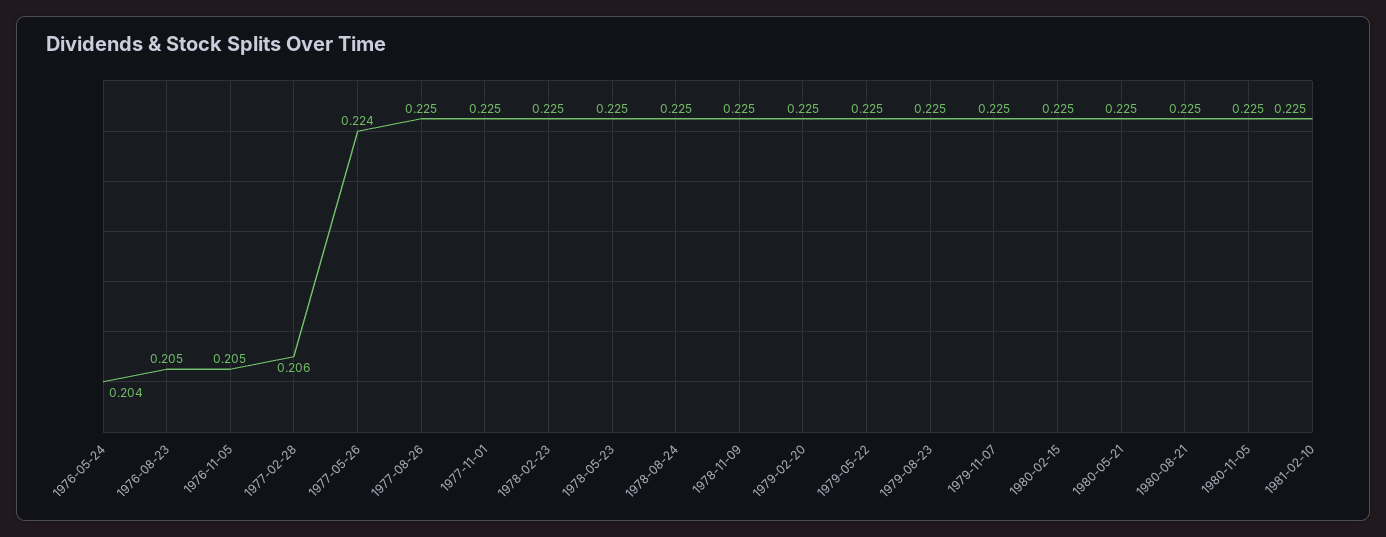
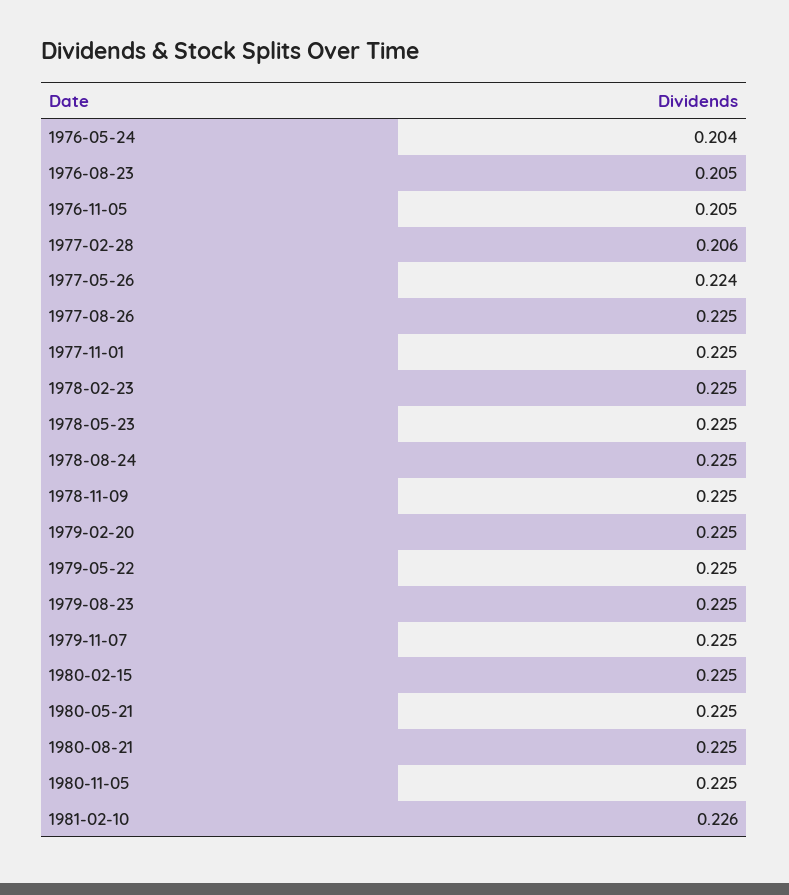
  {
    "1976-05-24": 0.204,
    "1976-08-23": 0.205,
    "1976-11-05": 0.205,
    "1977-02-28": 0.206,
    "1977-05-26": 0.224,
    "1977-08-26": 0.225,
    "1977-11-01": 0.225,
    "1978-02-23": 0.225,
    "1978-05-23": 0.225,
    "1978-08-24": 0.225,
    "1978-11-09": 0.225,
    "1979-02-20": 0.225,
    "1979-05-22": 0.225,
    "1979-08-23": 0.225,
    "1979-11-07": 0.225,
    "1980-02-15": 0.225,
    "1980-05-21": 0.225,
    "1980-08-21": 0.225,
    "1980-11-05": 0.225,
-   "1981-02-10": 0.225
+   "1981-02-10": 0.226
  }

